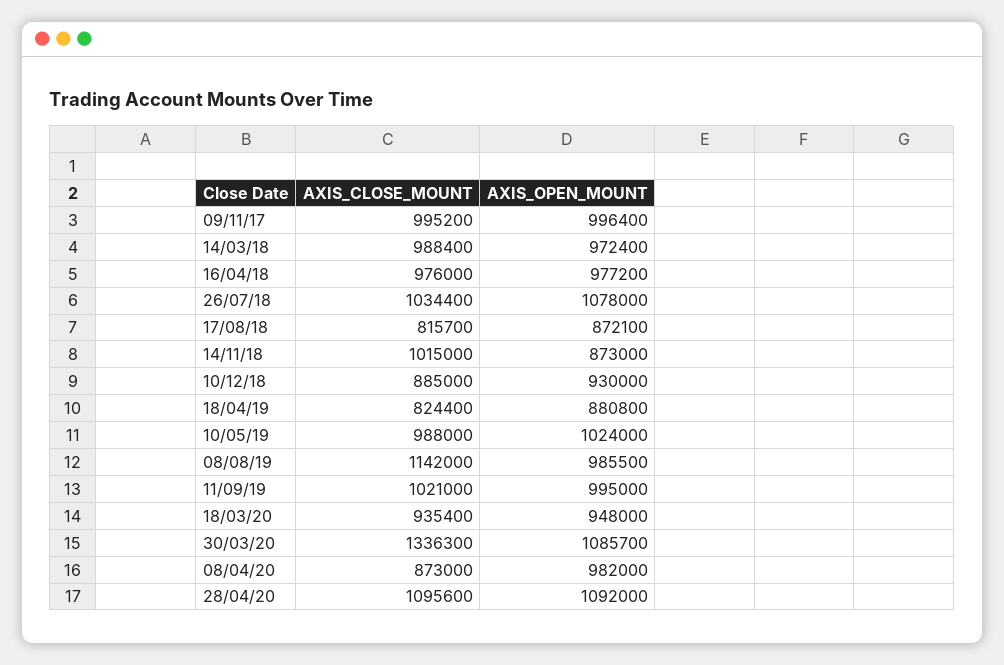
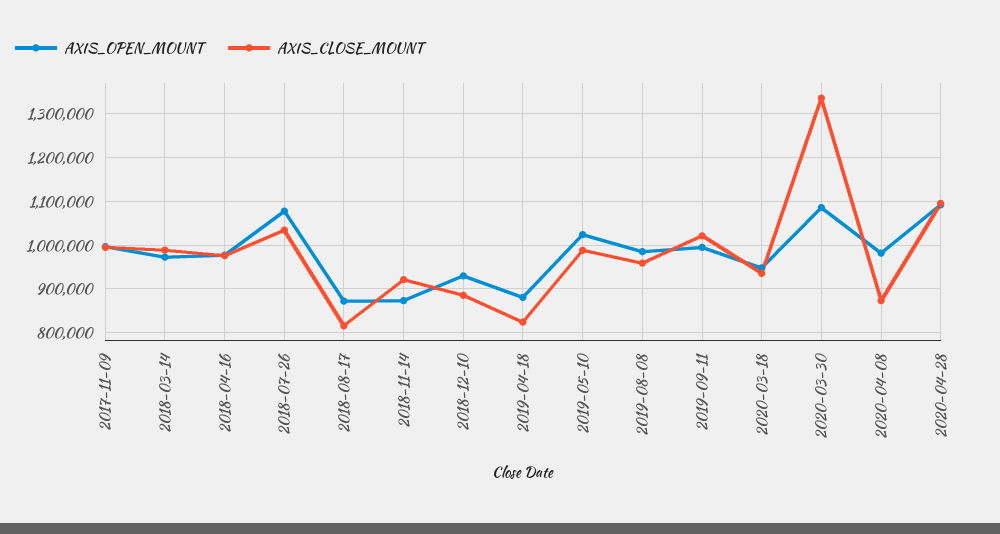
  {
    "AXIS_CLOSE_MOUNT": {
      "09/11/17": 995200,
      "14/03/18": 988400,
      "16/04/18": 976000,
      "26/07/18": 1034400,
      "17/08/18": 815700,
-     "14/11/18": 1015000,
+     "14/11/18": 920000,
      "10/12/18": 885000,
      "18/04/19": 824400,
      "10/05/19": 988000,
-     "08/08/19": 1142000,
+     "08/08/19": 960000,
      "11/09/19": 1021000,
      "18/03/20": 935400,
      "30/03/20": 1336300,
      "08/04/20": 873000,
      "28/04/20": 1095600
    },
    "AXIS_OPEN_MOUNT": {
      "09/11/17": 996400,
      "14/03/18": 972400,
      "16/04/18": 977200,
      "26/07/18": 1078000,
      "17/08/18": 872100,
      "14/11/18": 873000,
      "10/12/18": 930000,
      "18/04/19": 880800,
      "10/05/19": 1024000,
      "08/08/19": 985500,
      "11/09/19": 995000,
      "18/03/20": 948000,
      "30/03/20": 1085700,
      "08/04/20": 982000,
      "28/04/20": 1092000
    }
  }

